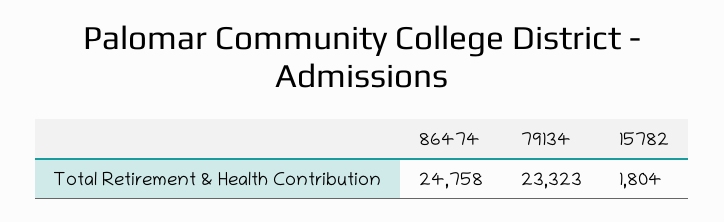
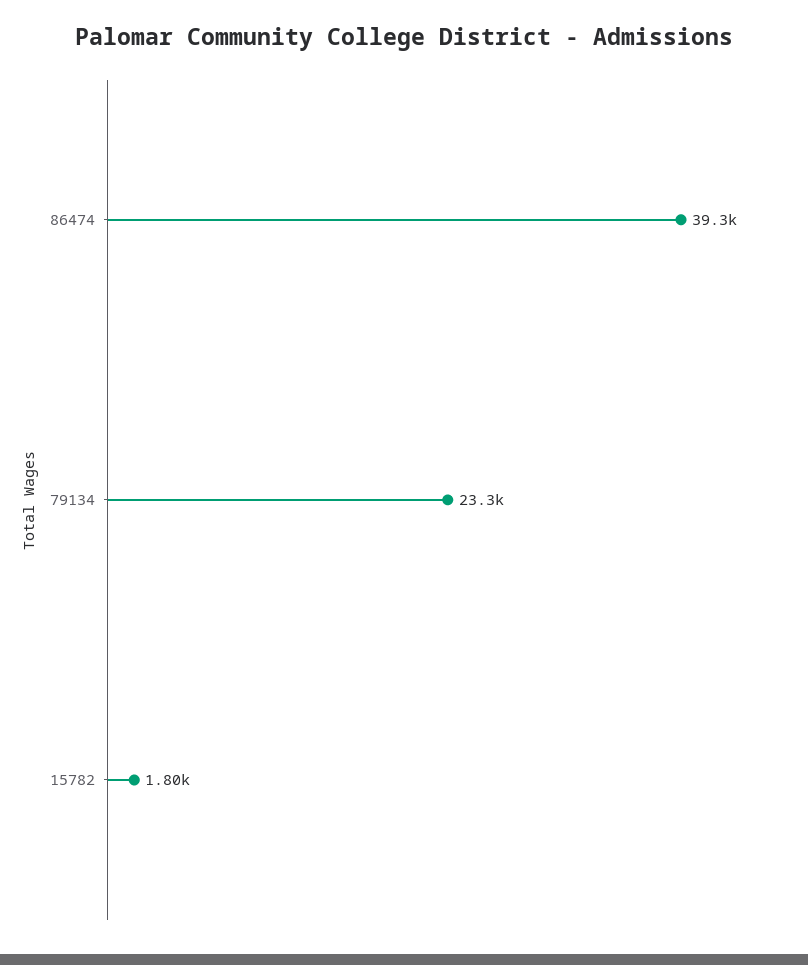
  {
-   "86474": 24758,
+   "86474": 39300,
    "79134": 23323,
    "15782": 1804
  }

